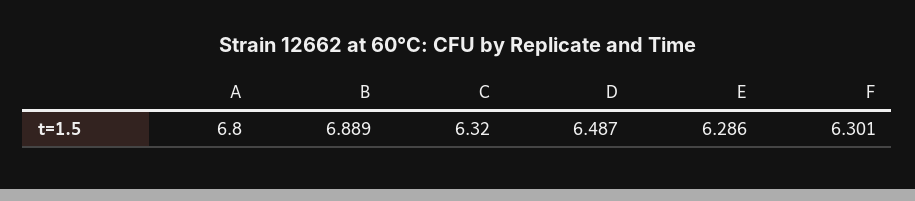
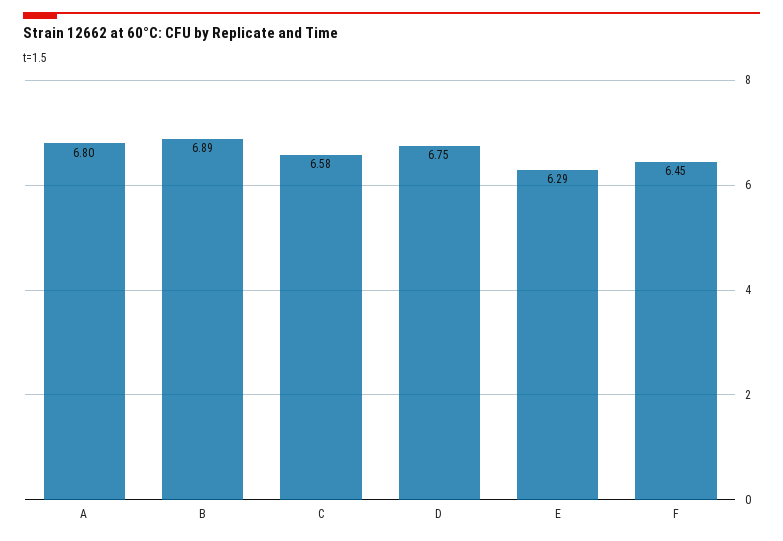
  {
    "A": 6.8,
    "B": 6.889,
-   "C": 6.32,
+   "C": 6.58,
-   "D": 6.487,
+   "D": 6.75,
    "E": 6.286,
-   "F": 6.301
+   "F": 6.45
  }

